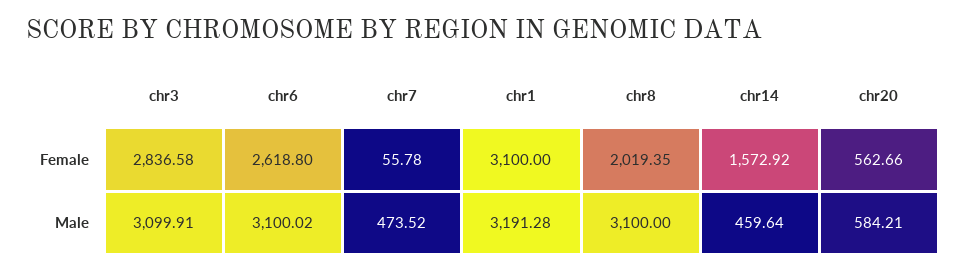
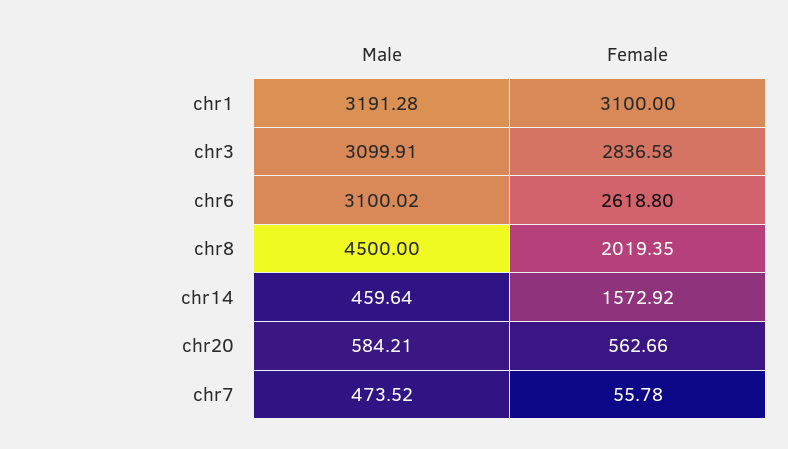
  {
    "chr3": {
      "Female": 2836.58,
      "Male": 3099.91
    },
    "chr6": {
      "Female": 2618.8,
      "Male": 3100.02
    },
    "chr7": {
      "Female": 55.78,
      "Male": 473.52
    },
    "chr1": {
      "Female": 3100,
      "Male": 3191.28
    },
    "chr8": {
      "Female": 2019.35,
-     "Male": 3100
+     "Male": 4500
    },
    "chr14": {
      "Female": 1572.92,
      "Male": 459.64
    },
    "chr20": {
      "Female": 562.66,
      "Male": 584.21
    }
  }

